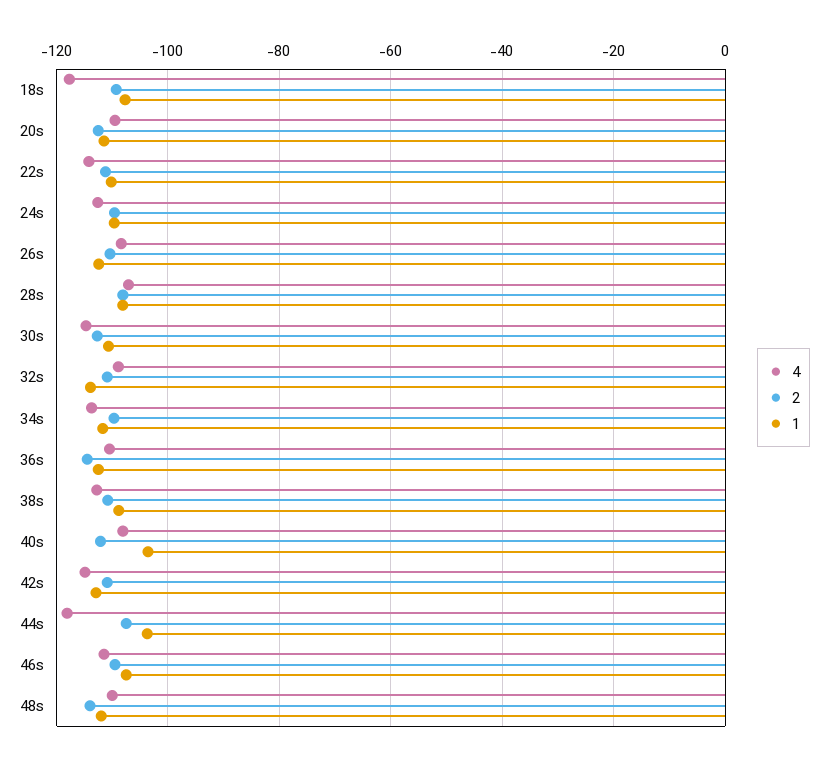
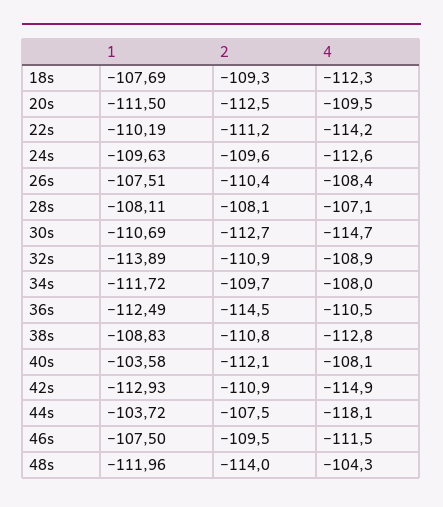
  {
    "4": {
-     "18s": -118,
+     "18s": -112.3,
      "20s": -109.5,
      "22s": -114.2,
      "24s": -112.6,
      "26s": -108.4,
      "28s": -107.1,
      "30s": -114.7,
      "32s": -108.9,
-     "34s": -114,
+     "34s": -108,
      "36s": -110.5,
      "38s": -112.8,
      "40s": -108.1,
      "42s": -114.9,
      "44s": -118.1,
      "46s": -111.5,
-     "48s": -110
+     "48s": -104.3
    },
    "2": {
      "18s": -109.3,
      "20s": -112.5,
      "22s": -111.2,
      "24s": -109.6,
      "26s": -110.4,
      "28s": -108.1,
      "30s": -112.7,
      "32s": -110.9,
      "34s": -109.7,
      "36s": -114.5,
      "38s": -110.8,
      "40s": -112.1,
      "42s": -110.9,
      "44s": -107.5,
      "46s": -109.5,
      "48s": -114
    },
    "1": {
      "18s": -107.69,
      "20s": -111.5,
      "22s": -110.19,
      "24s": -109.63,
-     "26s": -112,
+     "26s": -107.51,
      "28s": -108.11,
      "30s": -110.69,
      "32s": -113.89,
      "34s": -111.72,
      "36s": -112.49,
      "38s": -108.83,
      "40s": -103.58,
      "42s": -112.93,
      "44s": -103.72,
      "46s": -107.5,
      "48s": -111.96
    }
  }

